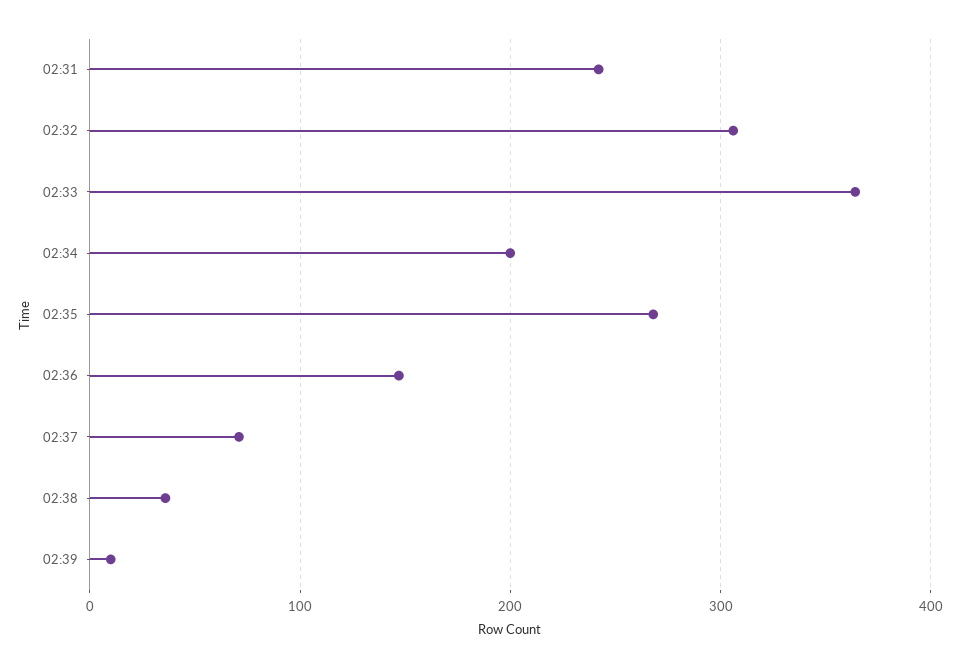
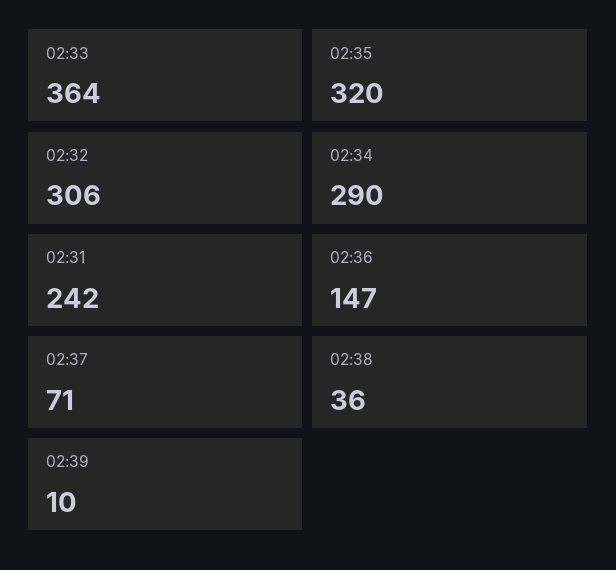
  {
    "02:31": 242,
    "02:32": 306,
    "02:33": 364,
-   "02:34": 200,
+   "02:34": 290,
-   "02:35": 270,
+   "02:35": 320,
    "02:36": 147,
    "02:37": 71,
    "02:38": 36,
    "02:39": 10
  }

